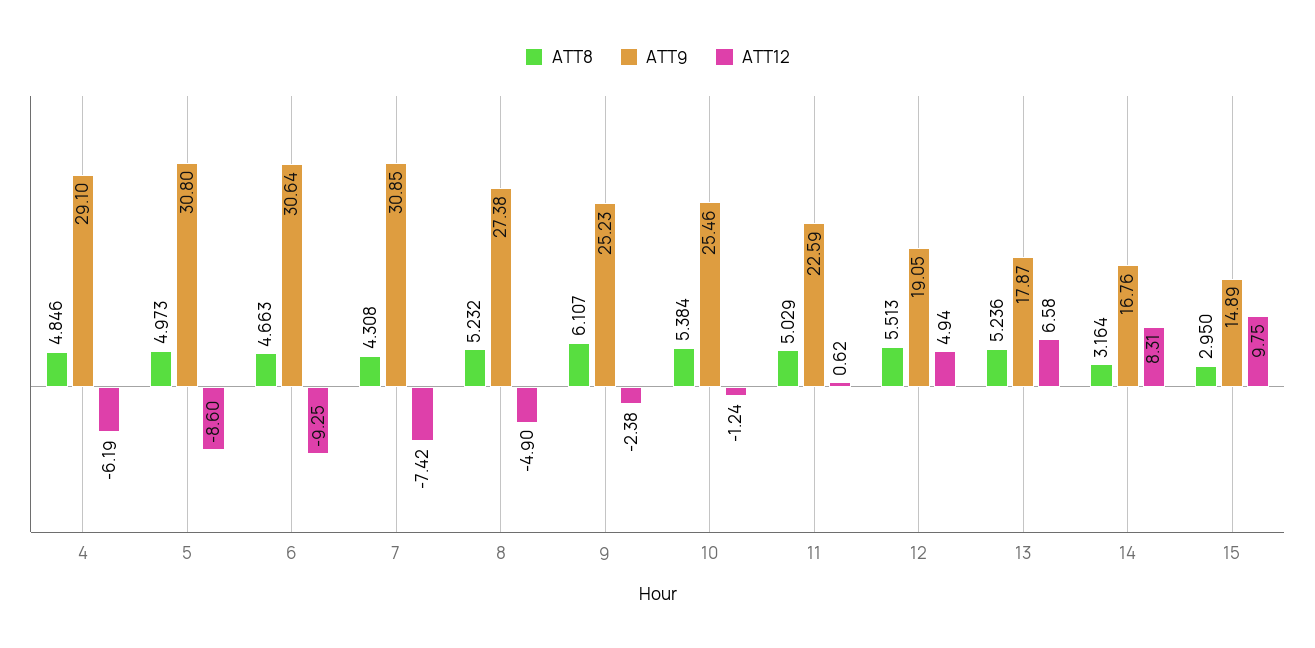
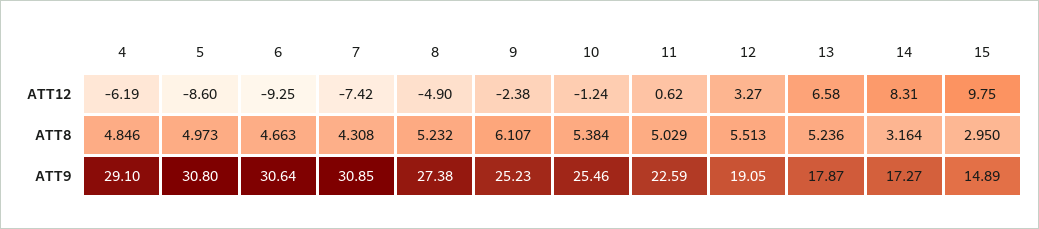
  {
    "ATT8": {
      "4": 4.846,
      "5": 4.973,
      "6": 4.663,
      "7": 4.308,
      "8": 5.232,
      "9": 6.107,
      "10": 5.384,
      "11": 5.029,
      "12": 5.513,
      "13": 5.236,
      "14": 3.164,
      "15": 2.95
    },
    "ATT9": {
      "4": 29.1,
      "5": 30.8,
      "6": 30.64,
      "7": 30.85,
      "8": 27.38,
      "9": 25.23,
      "10": 25.46,
      "11": 22.59,
      "12": 19.05,
      "13": 17.87,
-     "14": 16.76,
+     "14": 17.27,
      "15": 14.89
    },
    "ATT12": {
      "4": -6.19,
      "5": -8.6,
      "6": -9.25,
      "7": -7.42,
      "8": -4.9,
      "9": -2.38,
      "10": -1.24,
      "11": 0.62,
-     "12": 4.94,
+     "12": 3.27,
      "13": 6.58,
      "14": 8.31,
      "15": 9.75
    }
  }

